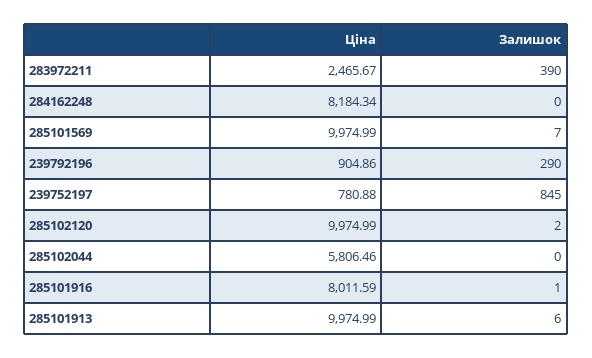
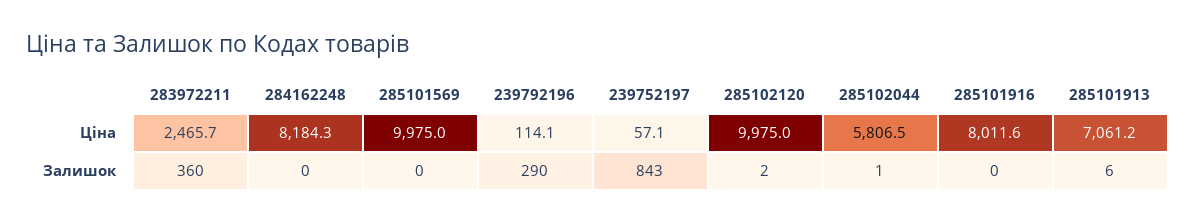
  {
    "Ціна": {
      "283972211": 2465.67,
      "284162248": 8184.34,
      "285101569": 9974.99,
-     "239792196": 904.86,
+     "239792196": 114.1,
-     "239752197": 780.88,
+     "239752197": 57.1,
      "285102120": 9974.99,
      "285102044": 5806.46,
      "285101916": 8011.59,
-     "285101913": 9974.99
+     "285101913": 7061.2
    },
    "Залишок": {
-     "283972211": 390,
+     "283972211": 360,
      "284162248": 0,
-     "285101569": 7,
+     "285101569": 0,
      "239792196": 290,
-     "239752197": 845,
+     "239752197": 843,
      "285102120": 2,
-     "285102044": 0,
+     "285102044": 1,
-     "285101916": 1,
+     "285101916": 0,
      "285101913": 6
    }
  }

